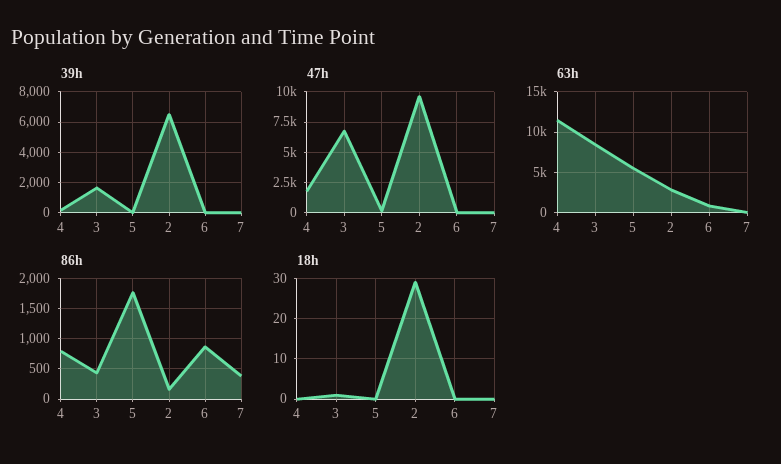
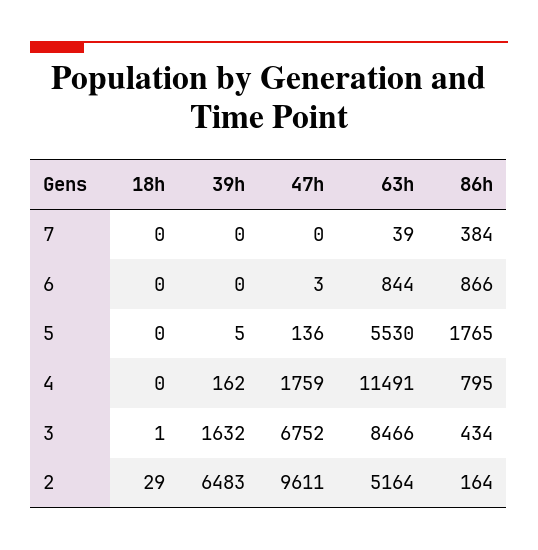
  {
    "39h": {
      "4": 162,
      "3": 1632,
      "5": 5,
      "2": 6483,
      "6": 0,
      "7": 0
    },
    "47h": {
      "4": 1759,
      "3": 6752,
      "5": 136,
      "2": 9611,
      "6": 3,
      "7": 0
    },
    "63h": {
      "4": 11491,
      "3": 8466,
      "5": 5530,
-     "2": 3000,
+     "2": 5164,
      "6": 844,
      "7": 39
    },
    "86h": {
      "4": 795,
      "3": 434,
      "5": 1765,
      "2": 164,
      "6": 866,
      "7": 384
    },
    "18h": {
      "4": 0,
      "3": 1,
      "5": 0,
      "2": 29,
      "6": 0,
      "7": 0
    }
  }

